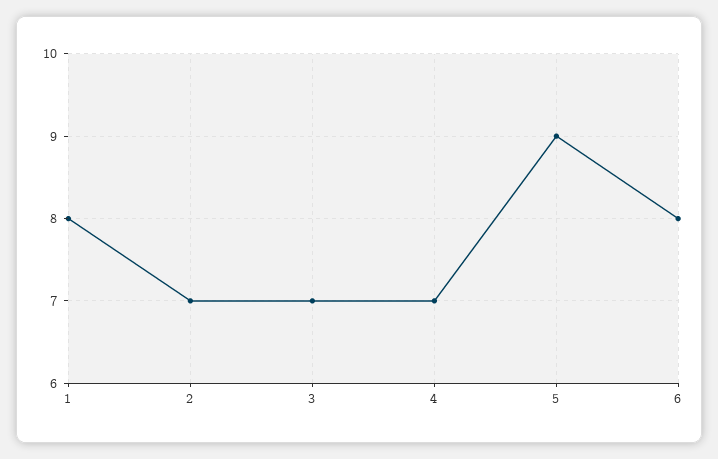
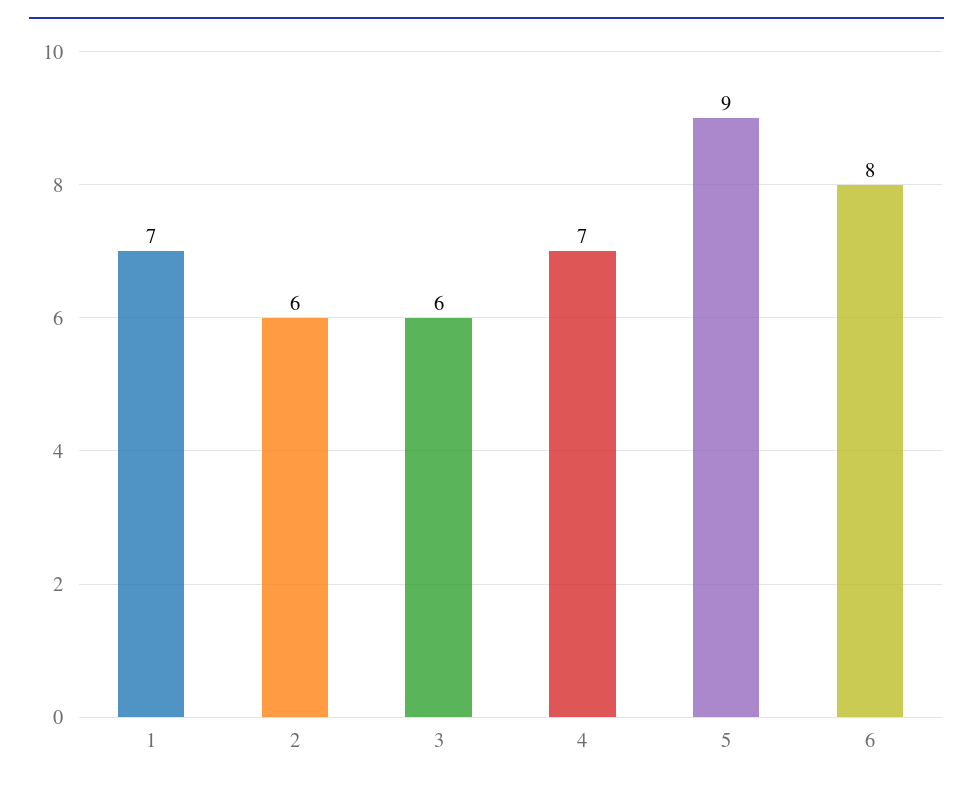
  {
-   "1": 8,
+   "1": 7,
-   "2": 7,
+   "2": 6,
-   "3": 7,
+   "3": 6,
    "4": 7,
    "5": 9,
    "6": 8
  }

